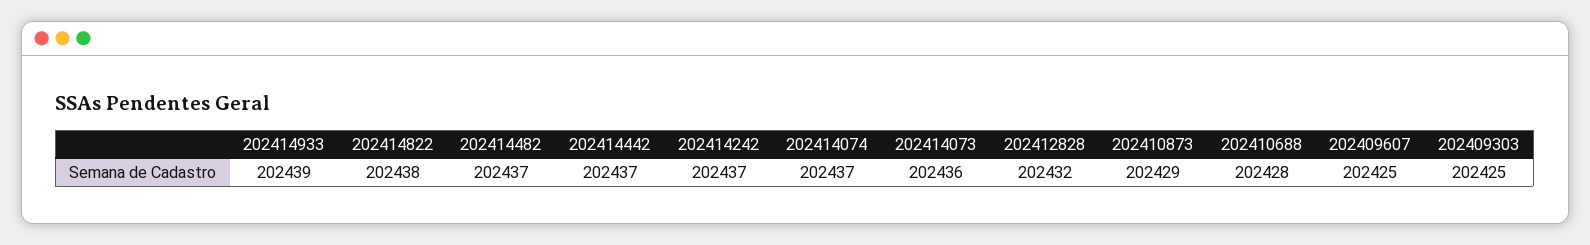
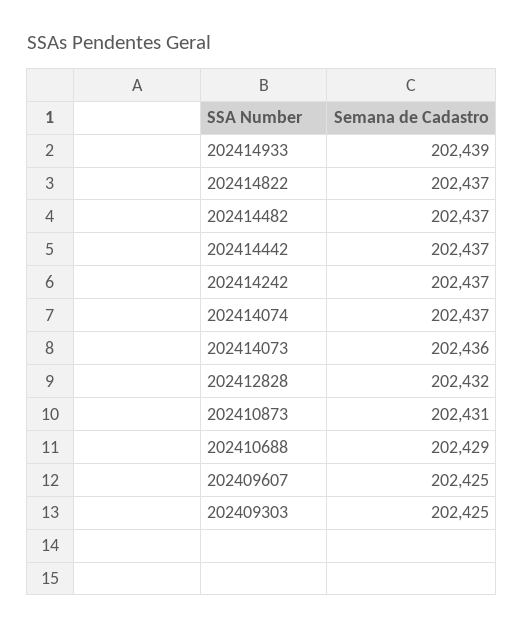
  {
    "202414933": 202439,
-   "202414822": 202438,
+   "202414822": 202437,
    "202414482": 202437,
    "202414442": 202437,
    "202414242": 202437,
    "202414074": 202437,
    "202414073": 202436,
    "202412828": 202432,
-   "202410873": 202429,
+   "202410873": 202431,
-   "202410688": 202428,
+   "202410688": 202429,
    "202409607": 202425,
    "202409303": 202425
  }

